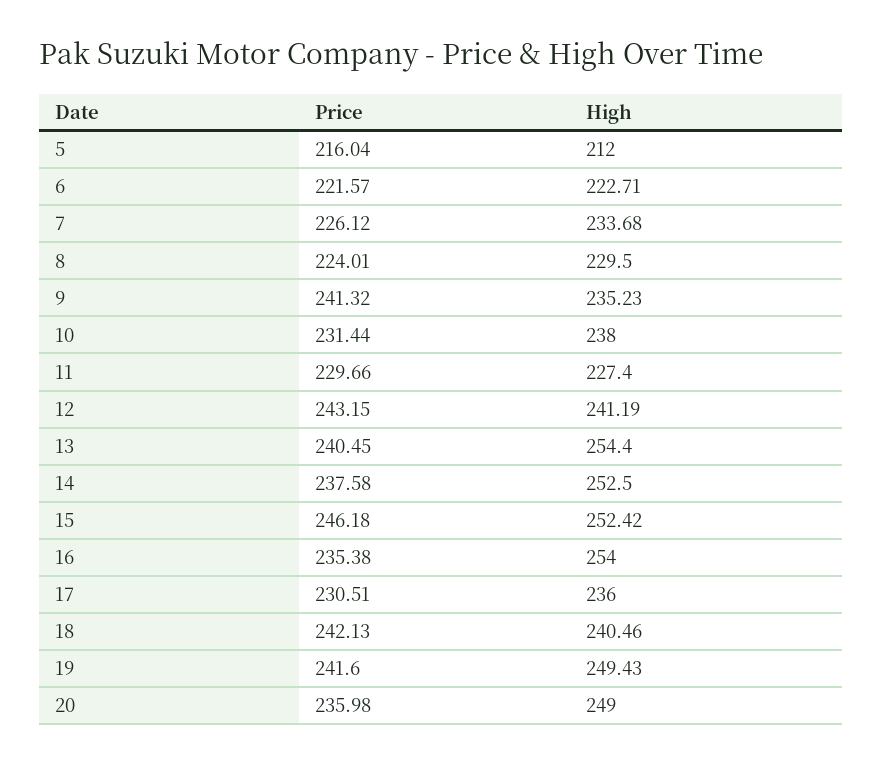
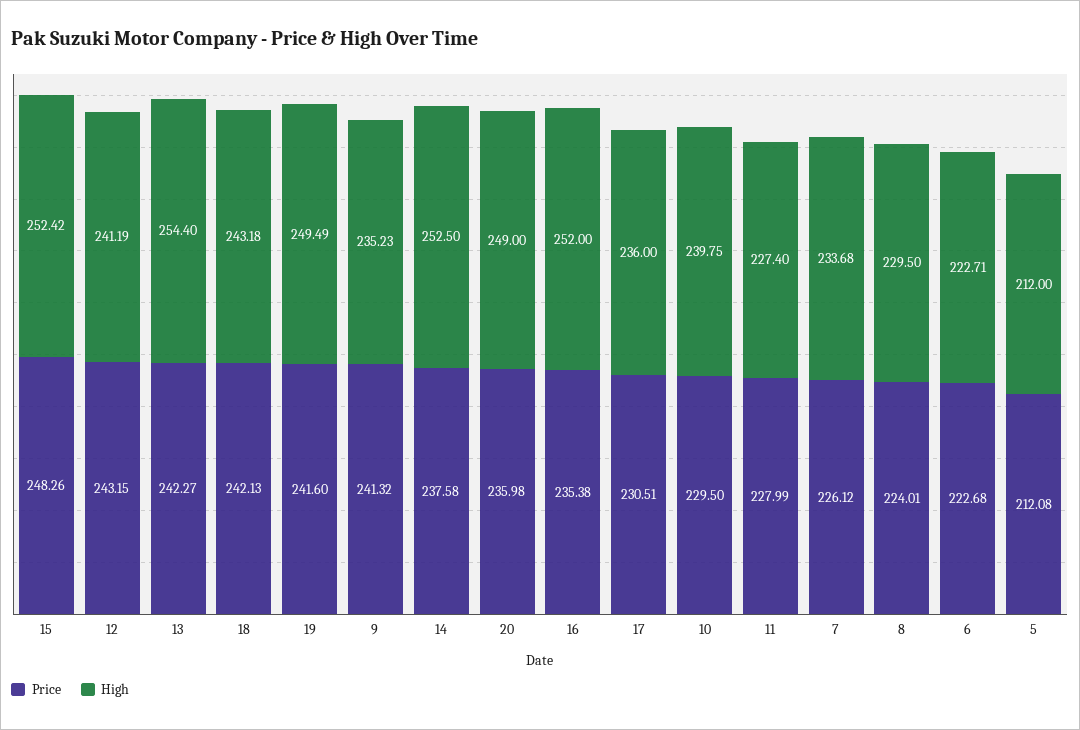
  {
    "Price": {
-     "5": 216.04,
+     "5": 212.08,
-     "6": 221.57,
+     "6": 222.68,
      "7": 226.12,
      "8": 224.01,
      "9": 241.32,
-     "10": 231.44,
+     "10": 229.5,
-     "11": 229.66,
+     "11": 227.99,
      "12": 243.15,
-     "13": 240.45,
+     "13": 242.27,
      "14": 237.58,
-     "15": 246.18,
+     "15": 248.26,
      "16": 235.38,
      "17": 230.51,
      "18": 242.13,
      "19": 241.6,
      "20": 235.98
    },
    "High": {
      "5": 212,
      "6": 222.71,
      "7": 233.68,
      "8": 229.5,
      "9": 235.23,
-     "10": 238,
+     "10": 239.75,
      "11": 227.4,
      "12": 241.19,
      "13": 254.4,
      "14": 252.5,
      "15": 252.42,
-     "16": 254,
+     "16": 252,
      "17": 236,
-     "18": 240.46,
+     "18": 243.18,
-     "19": 249.43,
+     "19": 249.49,
      "20": 249
    }
  }

